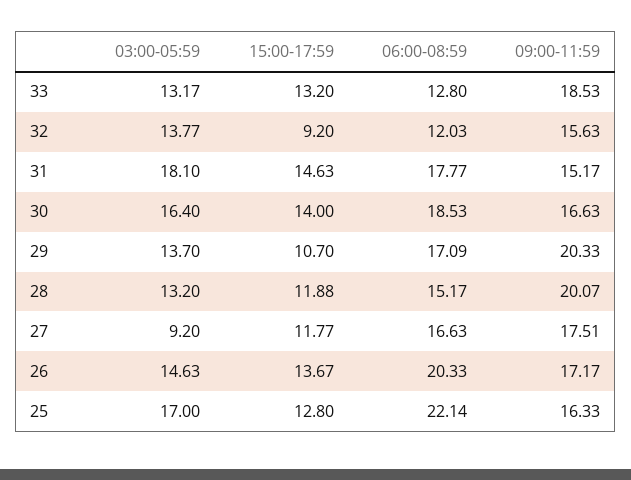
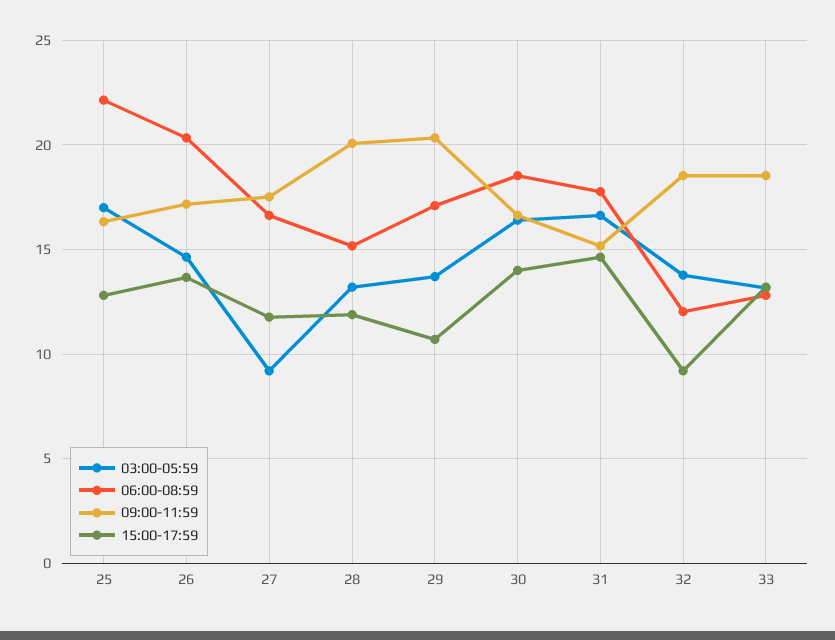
  {
    "03:00-05:59": {
      "33": 13.17,
      "32": 13.77,
-     "31": 18.1,
+     "31": 16.5,
      "30": 16.4,
      "29": 13.7,
      "28": 13.2,
      "27": 9.2,
      "26": 14.63,
      "25": 17
    },
    "15:00-17:59": {
      "33": 13.2,
      "32": 9.2,
      "31": 14.63,
      "30": 14,
      "29": 10.7,
      "28": 11.88,
      "27": 11.77,
      "26": 13.67,
      "25": 12.8
    },
    "06:00-08:59": {
      "33": 12.8,
      "32": 12.03,
      "31": 17.77,
      "30": 18.53,
      "29": 17.09,
      "28": 15.17,
      "27": 16.63,
      "26": 20.33,
      "25": 22.14
    },
    "09:00-11:59": {
      "33": 18.53,
-     "32": 15.63,
+     "32": 18.5,
      "31": 15.17,
      "30": 16.63,
      "29": 20.33,
      "28": 20.07,
      "27": 17.51,
      "26": 17.17,
      "25": 16.33
    }
  }

